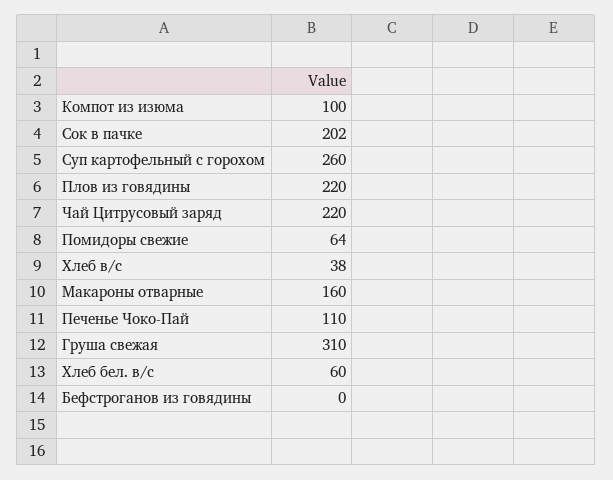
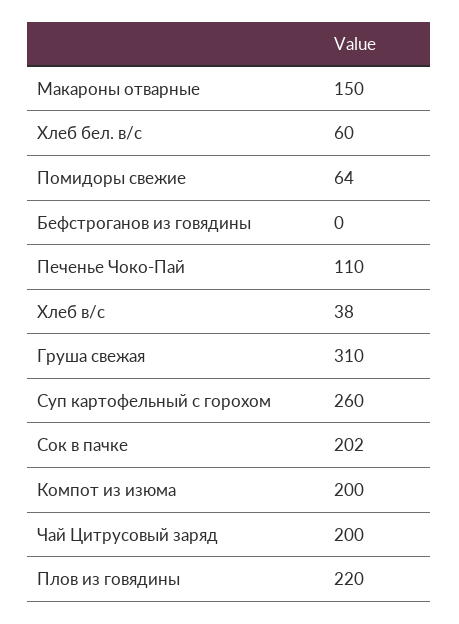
  {
-   "Компот из изюма": 100,
+   "Компот из изюма": 200,
    "Сок в пачке": 202,
    "Суп картофельный с горохом": 260,
    "Плов из говядины": 220,
-   "Чай Цитрусовый заряд": 220,
+   "Чай Цитрусовый заряд": 200,
    "Помидоры свежие": 64,
    "Хлеб в/с": 38,
-   "Макароны отварные": 160,
+   "Макароны отварные": 150,
    "Печенье Чоко-Пай": 110,
    "Груша свежая": 310,
    "Хлеб бел. в/с": 60,
    "Бефстроганов из говядины": 0
  }

